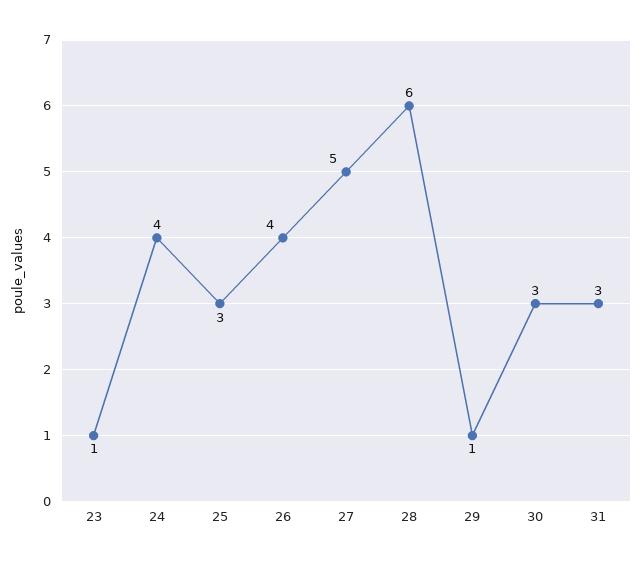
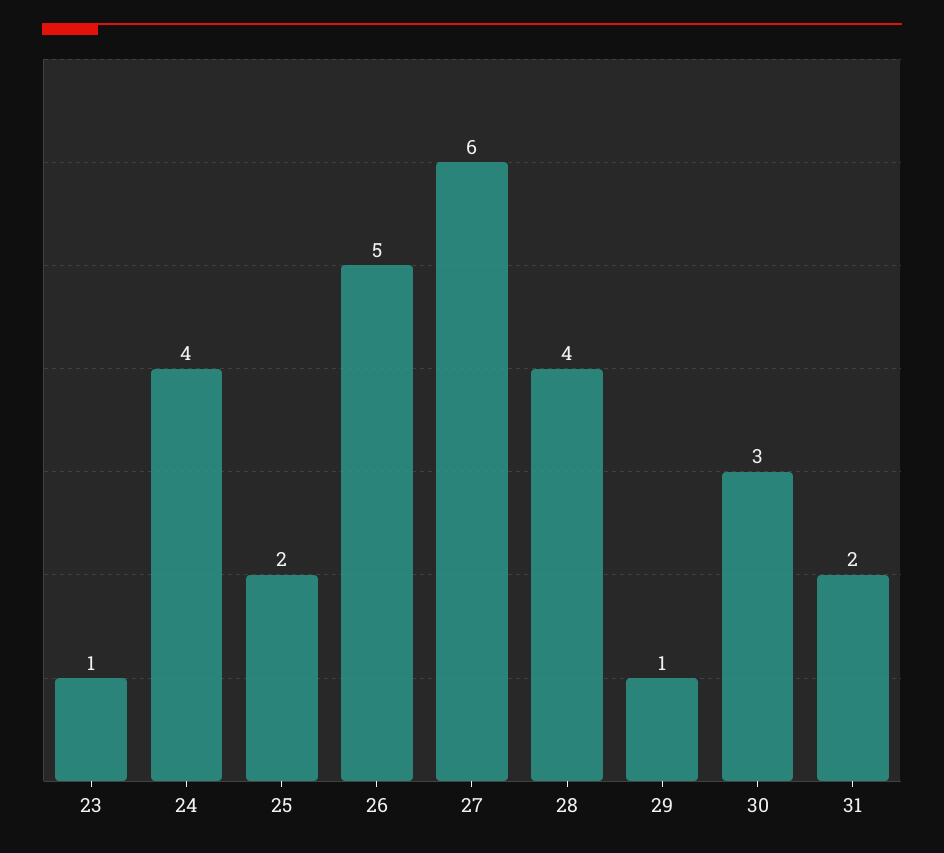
  {
    "23": 1,
    "24": 4,
-   "25": 3,
+   "25": 2,
-   "26": 4,
+   "26": 5,
-   "27": 5,
+   "27": 6,
-   "28": 6,
+   "28": 4,
    "29": 1,
    "30": 3,
-   "31": 3
+   "31": 2
  }

